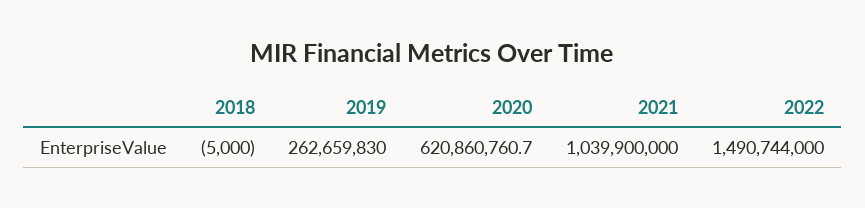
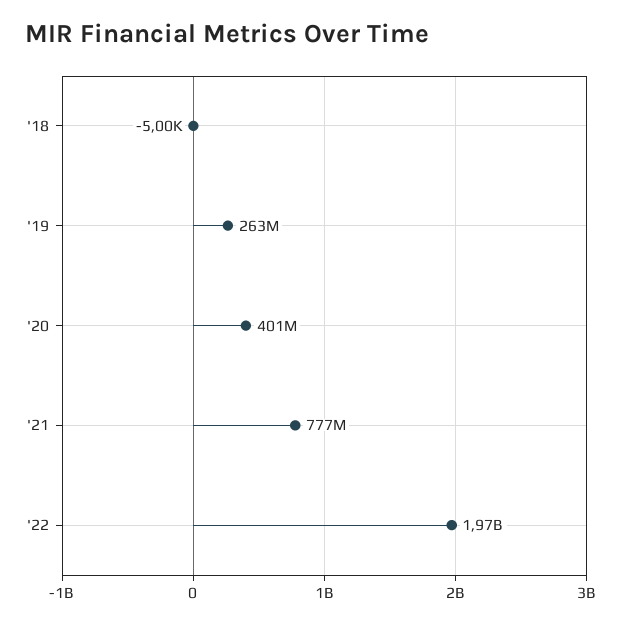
  {
    "2018": -5000,
    "2019": 262659830,
-   "2020": 620860760.7,
+   "2020": 401000000,
-   "2021": 1039900000,
+   "2021": 777000000,
-   "2022": 1490744000
+   "2022": 1970000000
  }

